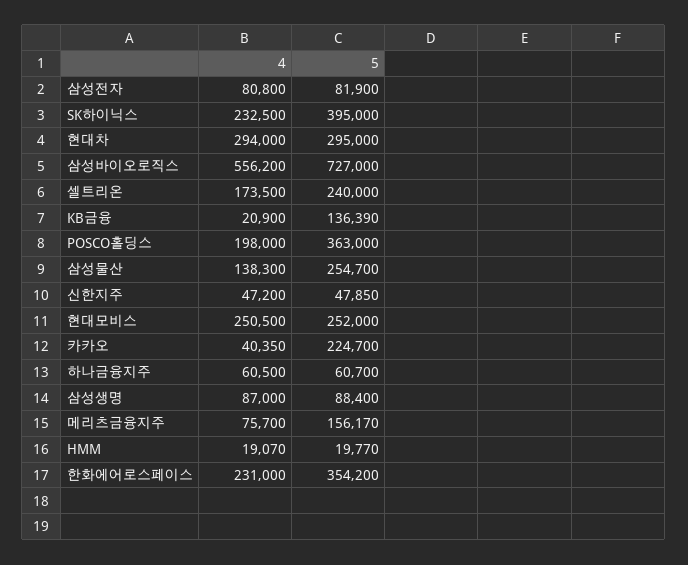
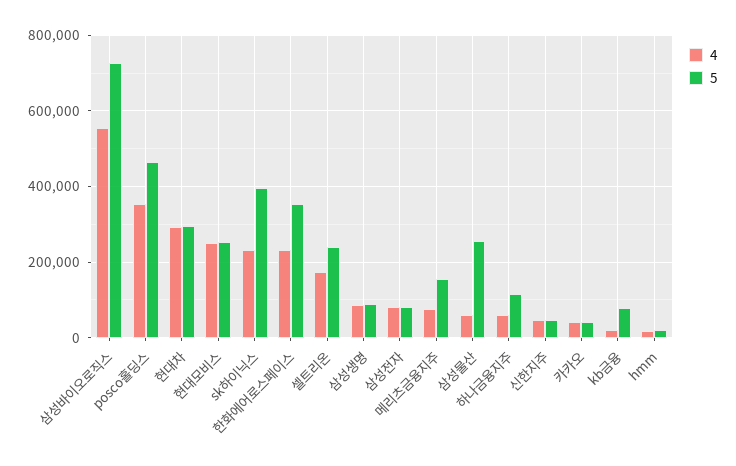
  {
    "4": {
      "삼성전자": 80800,
      "SK하이닉스": 232500,
      "현대차": 294000,
      "삼성바이오로직스": 556200,
      "셀트리온": 173500,
      "KB금융": 20900,
-     "POSCO홀딩스": 198000,
+     "POSCO홀딩스": 360000,
-     "삼성물산": 138300,
+     "삼성물산": 60000,
      "신한지주": 47200,
      "현대모비스": 250500,
      "카카오": 40350,
      "하나금융지주": 60500,
      "삼성생명": 87000,
      "메리츠금융지주": 75700,
      "HMM": 19070,
      "한화에어로스페이스": 231000
    },
    "5": {
      "삼성전자": 81900,
      "SK하이닉스": 395000,
      "현대차": 295000,
      "삼성바이오로직스": 727000,
      "셀트리온": 240000,
-     "KB금융": 136390,
+     "KB금융": 80000,
-     "POSCO홀딩스": 363000,
+     "POSCO홀딩스": 460000,
      "삼성물산": 254700,
      "신한지주": 47850,
      "현대모비스": 252000,
-     "카카오": 224700,
+     "카카오": 40000,
-     "하나금융지주": 60700,
+     "하나금융지주": 120000,
      "삼성생명": 88400,
      "메리츠금융지주": 156170,
      "HMM": 19770,
      "한화에어로스페이스": 354200
    }
  }

